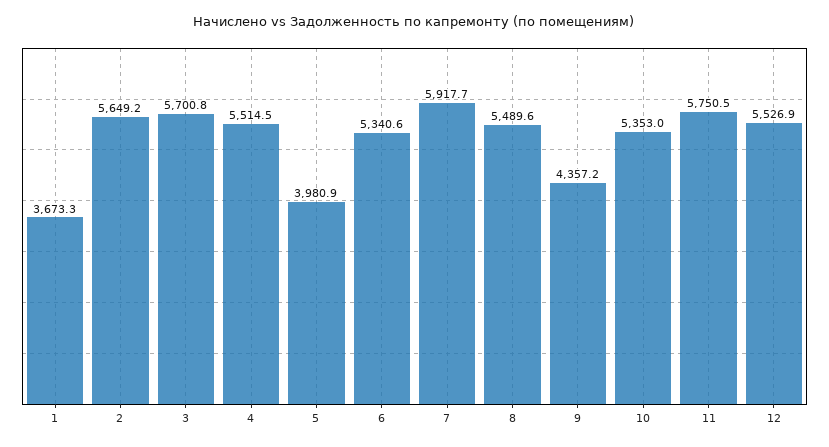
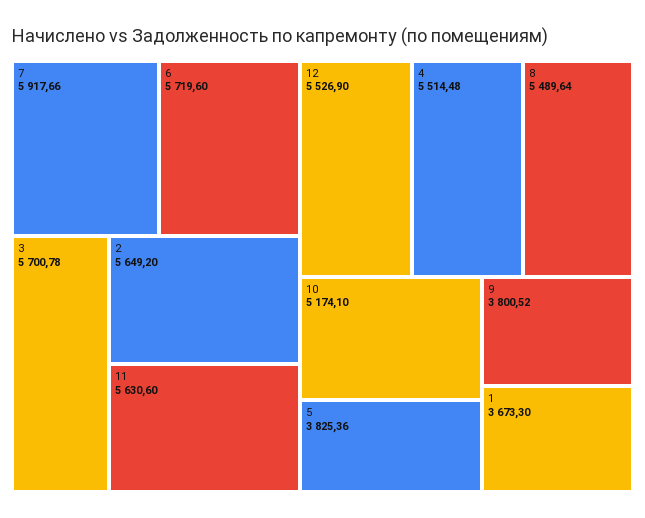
  {
    "1": 3673.3,
    "2": 5649.2,
    "3": 5700.78,
    "4": 5514.48,
-   "5": 3980.9,
+   "5": 3825.36,
-   "6": 5340.6,
+   "6": 5719.6,
    "7": 5917.66,
    "8": 5489.64,
-   "9": 4357.2,
+   "9": 3800.52,
-   "10": 5353,
+   "10": 5174.1,
-   "11": 5750.5,
+   "11": 5630.6,
    "12": 5526.9
  }

